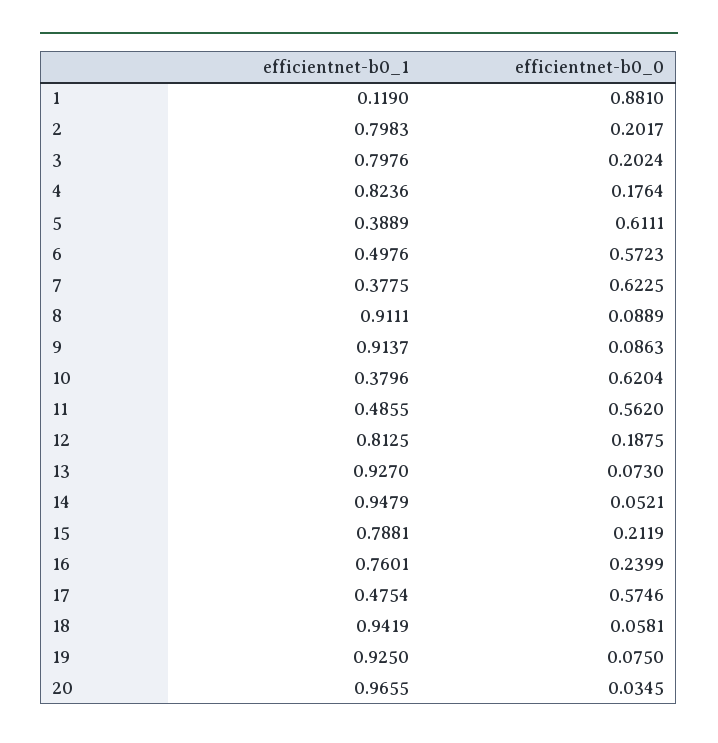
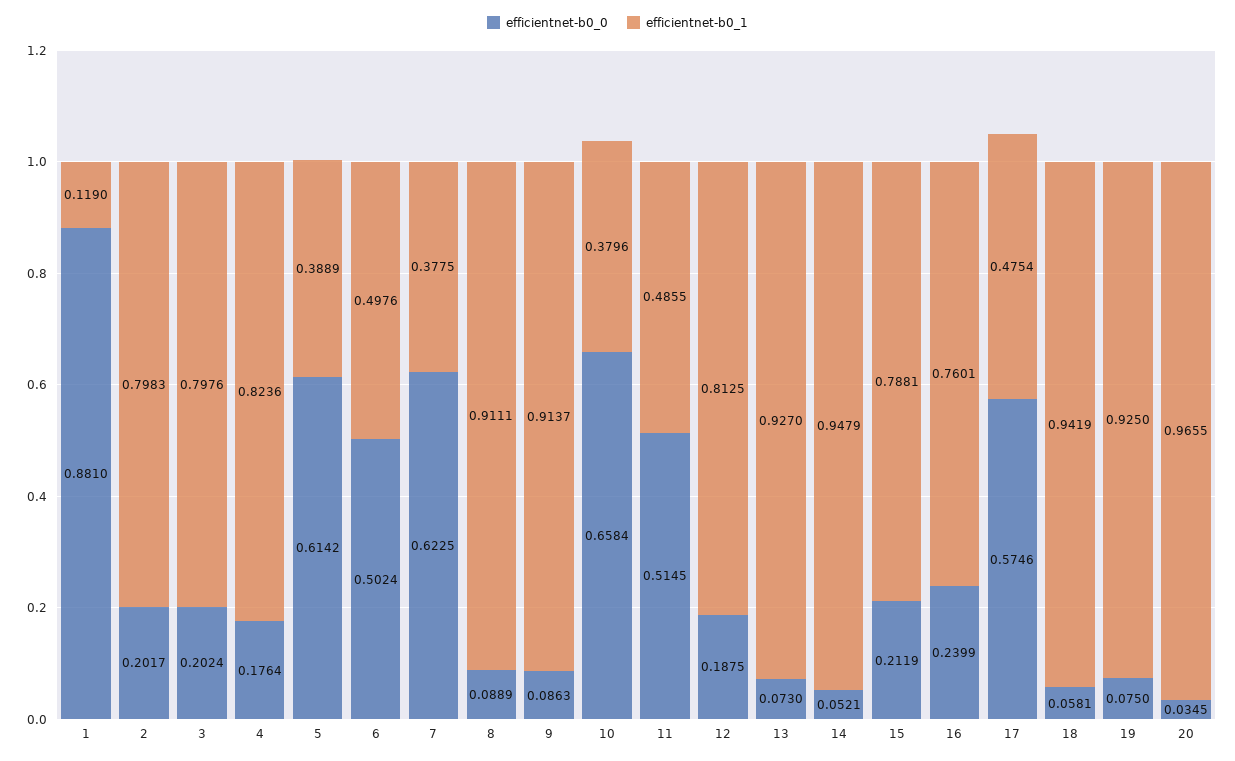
  {
    "efficientnet-b0_1": {
      "1": 0.119,
      "2": 0.7983,
      "3": 0.7976,
      "4": 0.8236,
      "5": 0.3889,
      "6": 0.4976,
      "7": 0.3775,
      "8": 0.9111,
      "9": 0.9137,
      "10": 0.3796,
      "11": 0.4855,
      "12": 0.8125,
      "13": 0.927,
      "14": 0.9479,
      "15": 0.7881,
      "16": 0.7601,
      "17": 0.4754,
      "18": 0.9419,
      "19": 0.925,
      "20": 0.9655
    },
    "efficientnet-b0_0": {
      "1": 0.881,
      "2": 0.2017,
      "3": 0.2024,
      "4": 0.1764,
-     "5": 0.6111,
+     "5": 0.6142,
-     "6": 0.5723,
+     "6": 0.5024,
      "7": 0.6225,
      "8": 0.0889,
      "9": 0.0863,
-     "10": 0.6204,
+     "10": 0.6584,
-     "11": 0.562,
+     "11": 0.5145,
      "12": 0.1875,
      "13": 0.073,
      "14": 0.0521,
      "15": 0.2119,
      "16": 0.2399,
      "17": 0.5746,
      "18": 0.0581,
      "19": 0.075,
      "20": 0.0345
    }
  }

